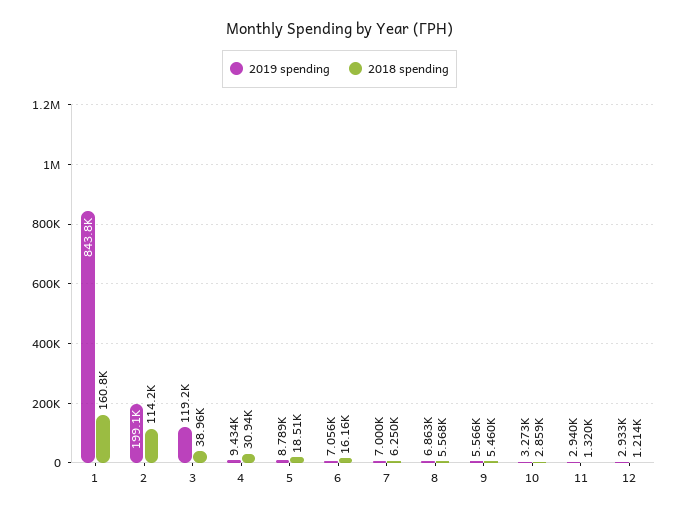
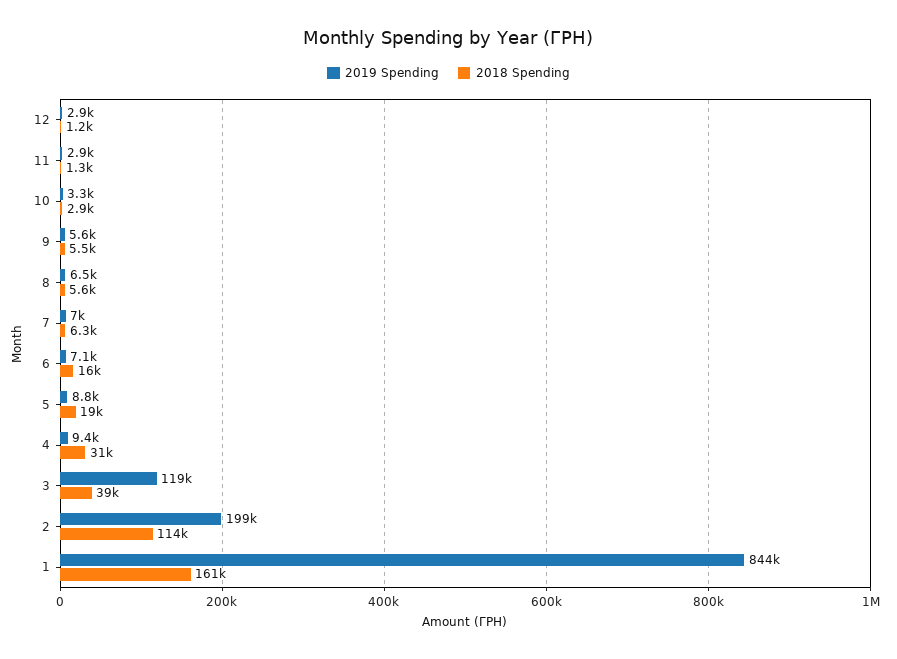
  {
    "2019 spending": {
      "1": 843800,
      "2": 199100,
      "3": 119200,
      "4": 9434,
      "5": 8789,
      "6": 7056,
      "7": 7000,
-     "8": 6863,
+     "8": 6500,
      "9": 5566,
      "10": 3273,
      "11": 2940,
      "12": 2933
    },
    "2018 spending": {
      "1": 160800,
      "2": 114200,
      "3": 38960,
      "4": 30940,
      "5": 18510,
      "6": 16160,
      "7": 6250,
      "8": 5568,
      "9": 5460,
      "10": 2859,
      "11": 1320,
      "12": 1214
    }
  }

